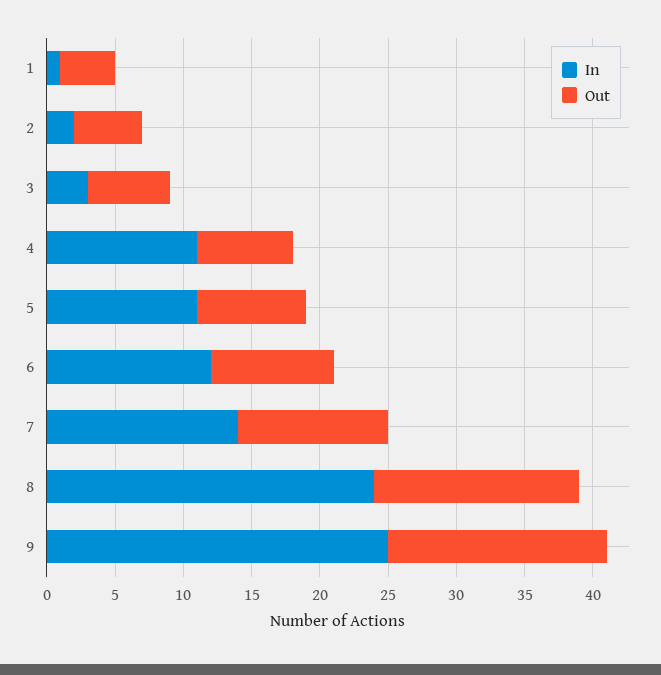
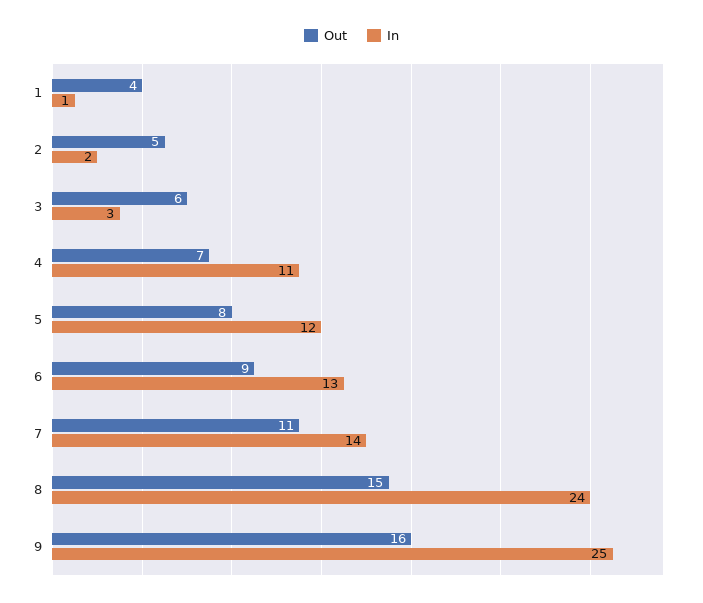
  {
    "In": {
      "1": 1,
      "2": 2,
      "3": 3,
      "4": 11,
-     "5": 11,
+     "5": 12,
-     "6": 12,
+     "6": 13,
      "7": 14,
      "8": 24,
      "9": 25
    },
    "Out": {
      "1": 4,
      "2": 5,
      "3": 6,
      "4": 7,
      "5": 8,
      "6": 9,
      "7": 11,
      "8": 15,
      "9": 16
    }
  }

